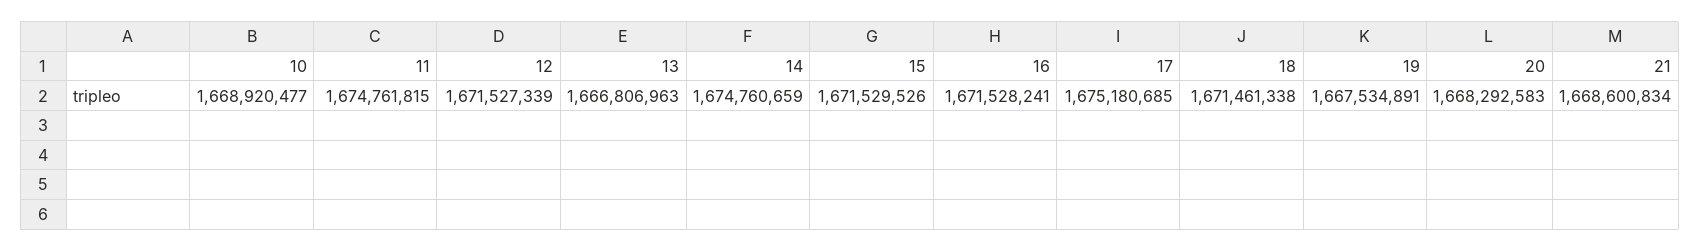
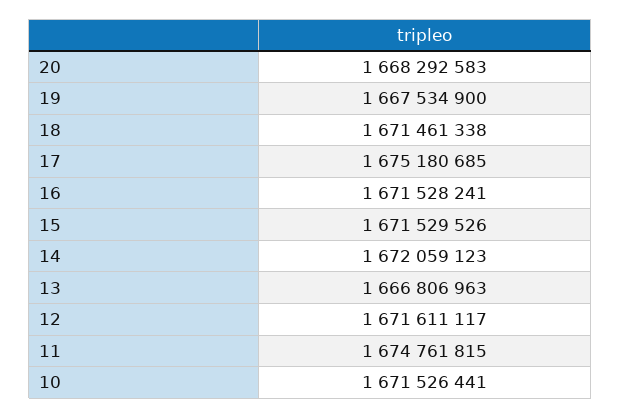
  {
-   "10": 1668920477,
+   "10": 1671526441,
    "11": 1674761815,
-   "12": 1671527339,
+   "12": 1671611117,
    "13": 1666806963,
-   "14": 1674760659,
+   "14": 1672059123,
    "15": 1671529526,
    "16": 1671528241,
    "17": 1675180685,
    "18": 1671461338,
-   "19": 1667534891,
+   "19": 1667534900,
-   "20": 1668292583,
+   "20": 1668292583
-   "21": 1668600834
  }

